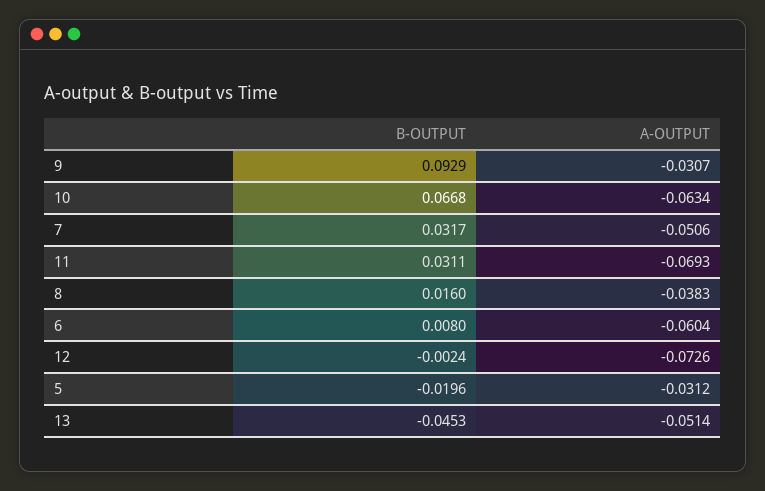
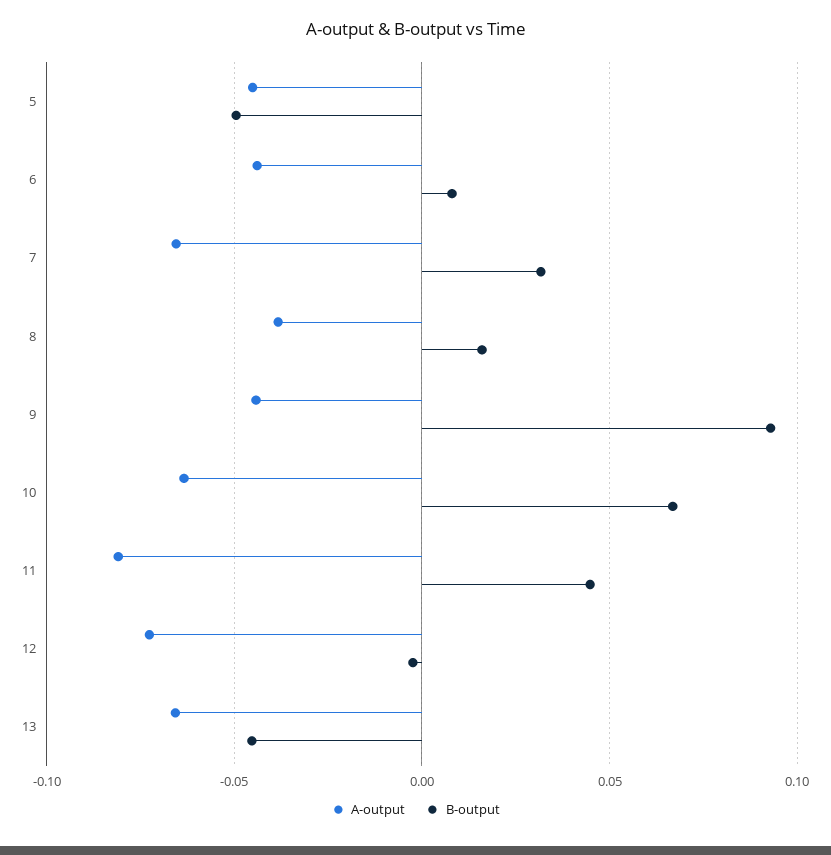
  {
    "B-OUTPUT": {
      "9": 0.0929,
      "10": 0.0668,
      "7": 0.0317,
-     "11": 0.0311,
+     "11": 0.045,
      "8": 0.016,
      "6": 0.008,
      "12": -0.0024,
-     "5": -0.0196,
+     "5": -0.05,
      "13": -0.0453
    },
    "A-OUTPUT": {
-     "9": -0.0307,
+     "9": -0.045,
      "10": -0.0634,
-     "7": -0.0506,
+     "7": -0.065,
-     "11": -0.0693,
+     "11": -0.08,
      "8": -0.0383,
-     "6": -0.0604,
+     "6": -0.045,
      "12": -0.0726,
-     "5": -0.0312,
+     "5": -0.045,
-     "13": -0.0514
+     "13": -0.065
    }
  }

